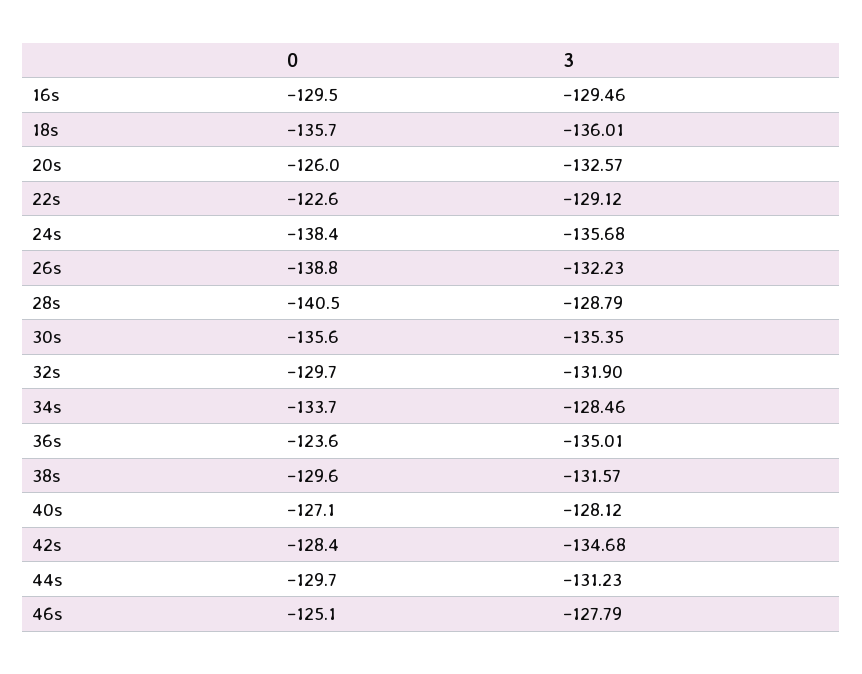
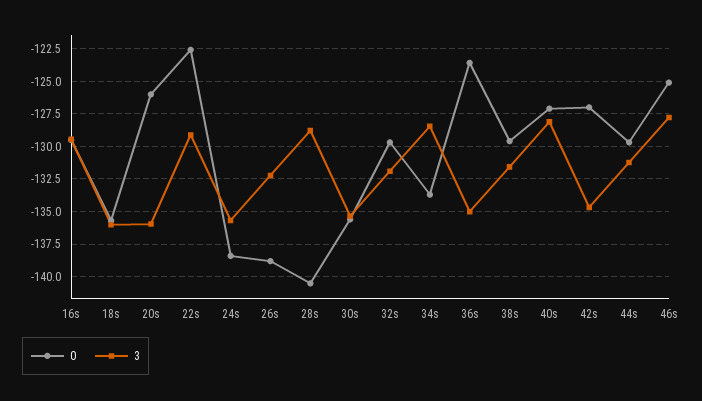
  {
    "0": {
      "16s": -129.5,
      "18s": -135.7,
      "20s": -126,
      "22s": -122.6,
      "24s": -138.4,
      "26s": -138.8,
      "28s": -140.5,
      "30s": -135.6,
      "32s": -129.7,
      "34s": -133.7,
      "36s": -123.6,
      "38s": -129.6,
      "40s": -127.1,
-     "42s": -128.4,
+     "42s": -127,
      "44s": -129.7,
      "46s": -125.1
    },
    "3": {
      "16s": -129.46,
      "18s": -136.01,
-     "20s": -132.57,
+     "20s": -136,
      "22s": -129.12,
      "24s": -135.68,
      "26s": -132.23,
      "28s": -128.79,
      "30s": -135.35,
      "32s": -131.9,
      "34s": -128.46,
      "36s": -135.01,
      "38s": -131.57,
      "40s": -128.12,
      "42s": -134.68,
      "44s": -131.23,
      "46s": -127.79
    }
  }

